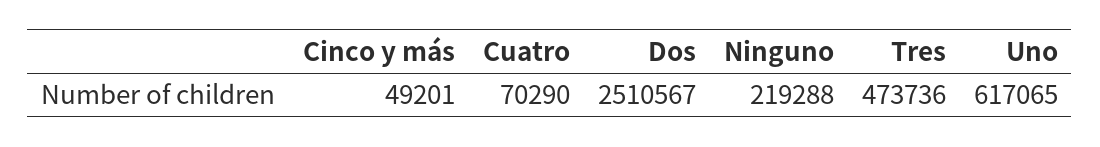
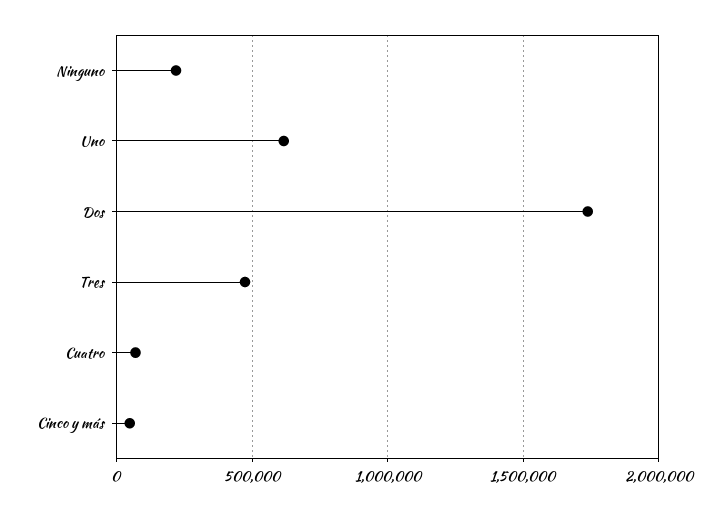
  {
    "Cinco y más": 49201,
    "Cuatro": 70290,
-   "Dos": 2510567,
+   "Dos": 1750000,
    "Ninguno": 219288,
    "Tres": 473736,
    "Uno": 617065
  }

